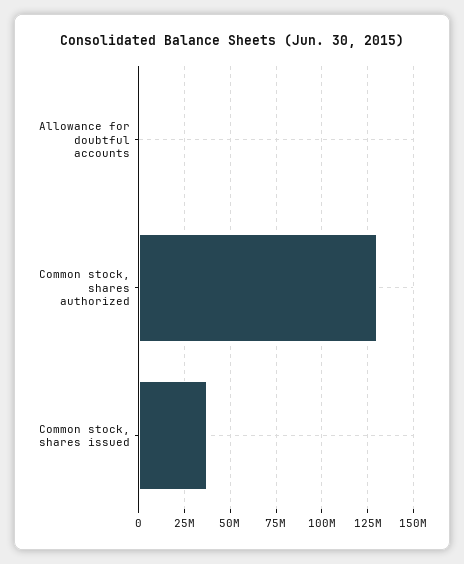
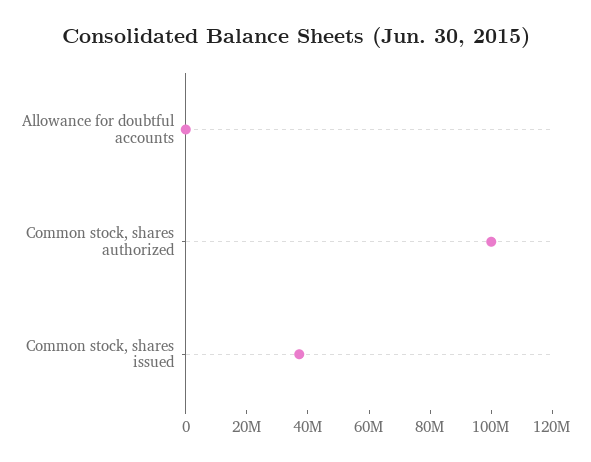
  {
    "Allowance for doubtful accounts": 0,
-   "Common stock, shares authorized": 130000000,
+   "Common stock, shares authorized": 100000000,
    "Common stock, shares issued": 35000000
  }

